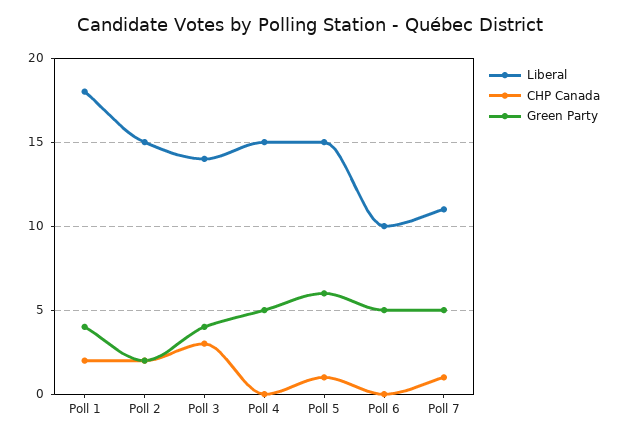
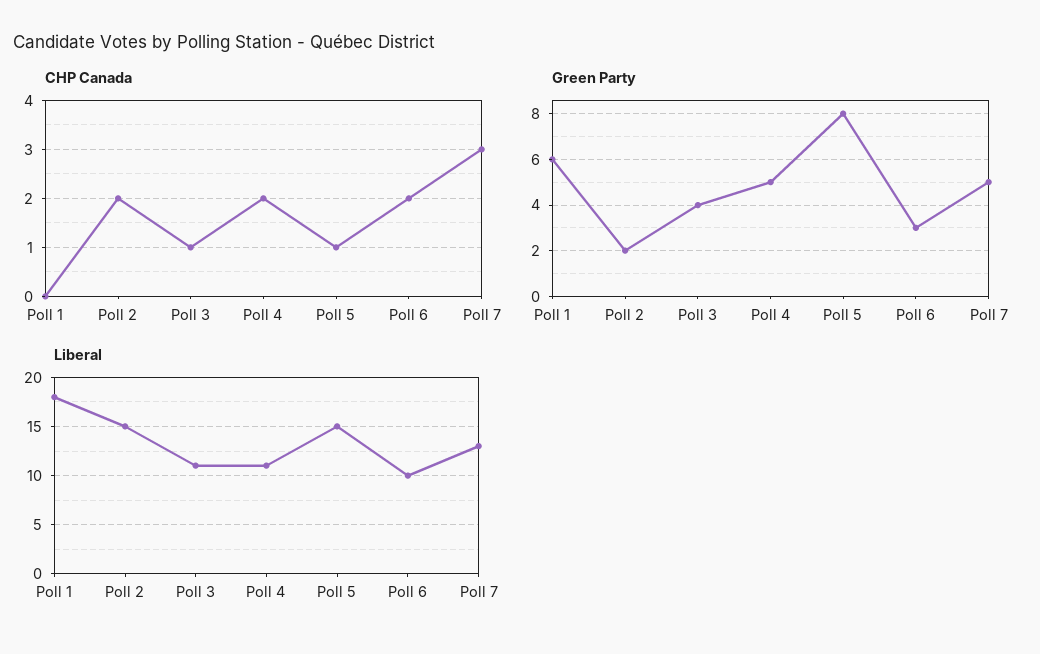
  {
    "Liberal": {
      "Poll 1": 18,
      "Poll 2": 15,
-     "Poll 3": 14,
+     "Poll 3": 11,
-     "Poll 4": 15,
+     "Poll 4": 11,
      "Poll 5": 15,
      "Poll 6": 10,
-     "Poll 7": 11
+     "Poll 7": 13
    },
    "CHP Canada": {
-     "Poll 1": 2,
+     "Poll 1": 0,
      "Poll 2": 2,
-     "Poll 3": 3,
+     "Poll 3": 1,
-     "Poll 4": 0,
+     "Poll 4": 2,
      "Poll 5": 1,
-     "Poll 6": 0,
+     "Poll 6": 2,
-     "Poll 7": 1
+     "Poll 7": 3
    },
    "Green Party": {
-     "Poll 1": 4,
+     "Poll 1": 6,
      "Poll 2": 2,
      "Poll 3": 4,
      "Poll 4": 5,
-     "Poll 5": 6,
+     "Poll 5": 8,
-     "Poll 6": 5,
+     "Poll 6": 3,
      "Poll 7": 5
    }
  }

